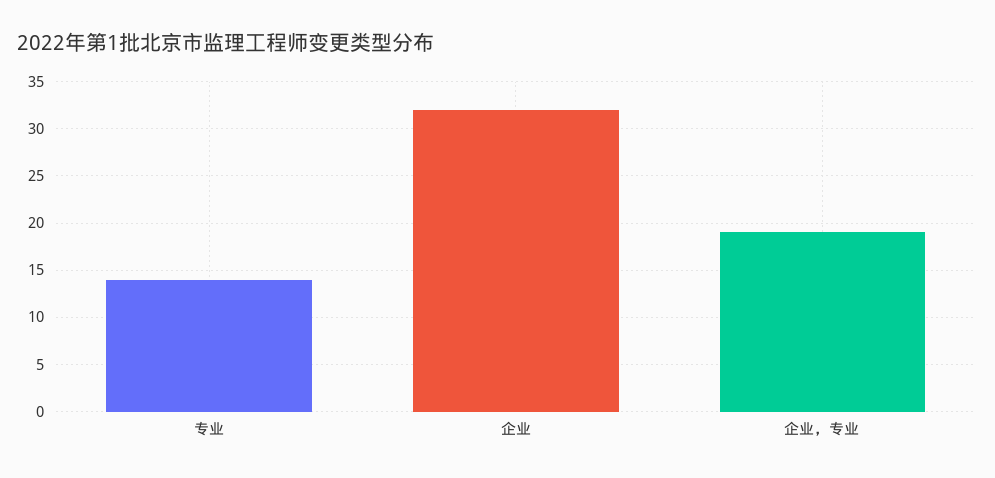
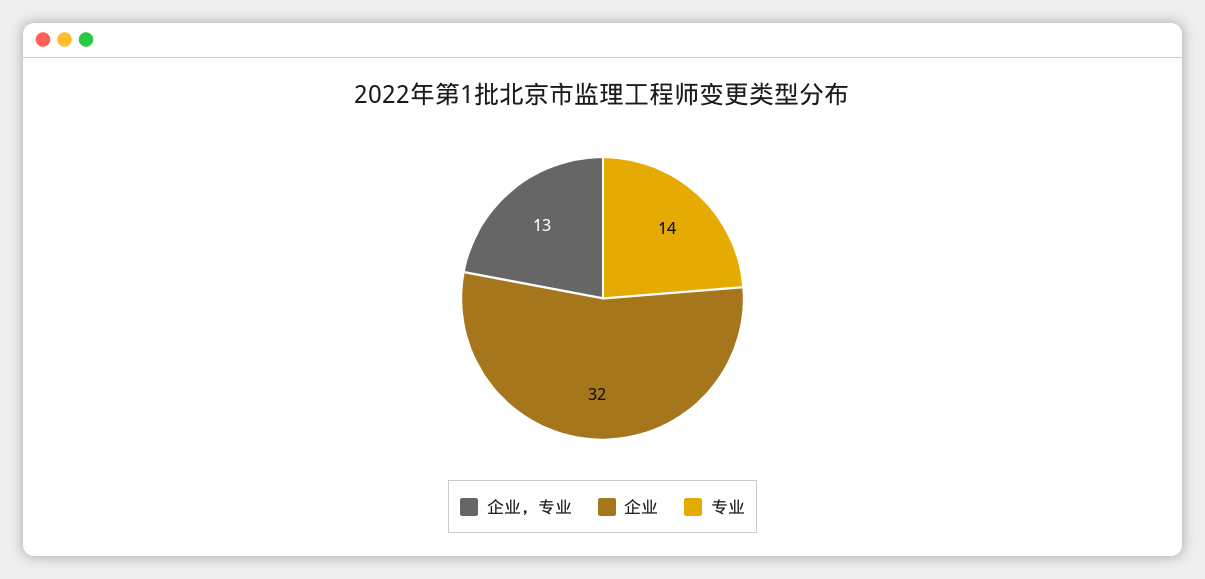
  {
    "专业": 14,
    "企业": 32,
-   "企业，专业": 19
+   "企业，专业": 13
  }

